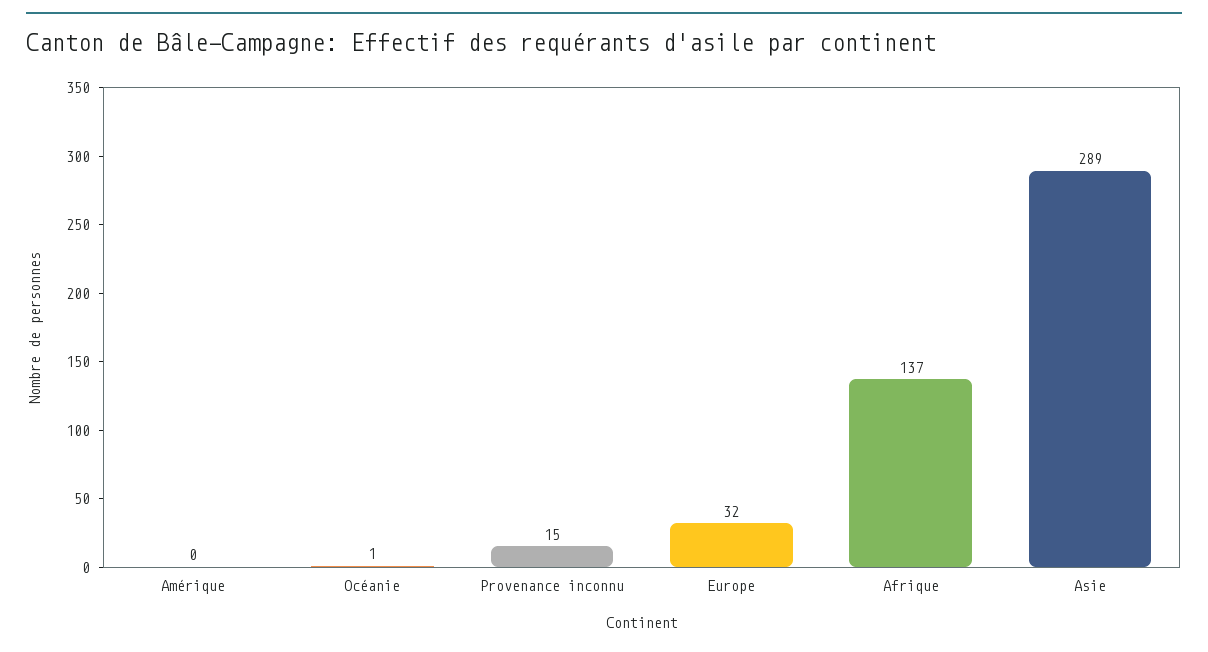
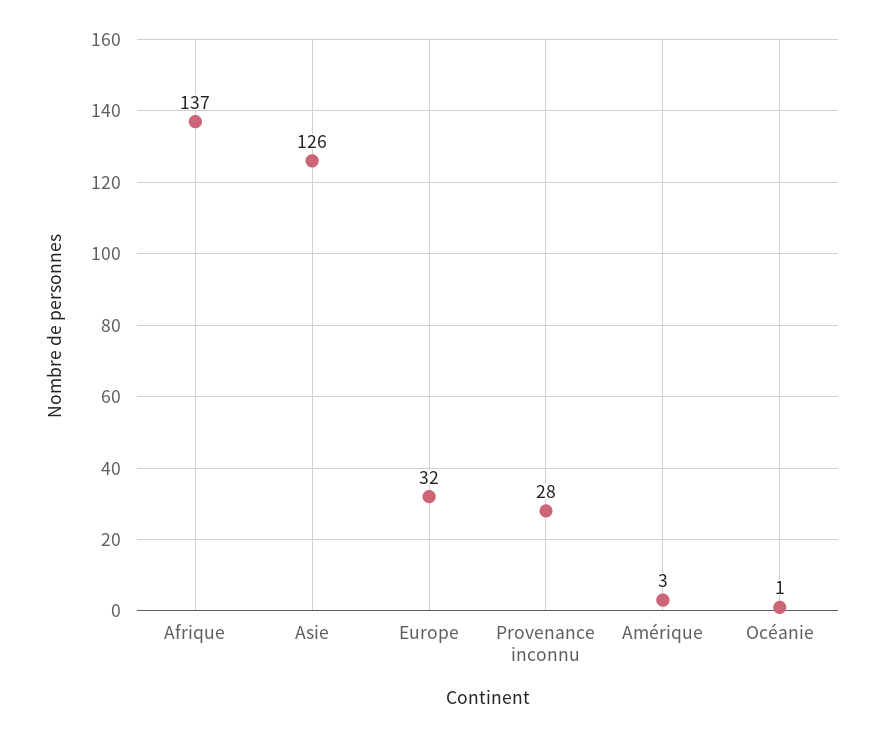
  {
-   "Amérique": 0,
+   "Amérique": 3,
    "Océanie": 1,
-   "Provenance inconnu": 15,
+   "Provenance inconnu": 28,
    "Europe": 32,
    "Afrique": 137,
-   "Asie": 289
+   "Asie": 126
  }

